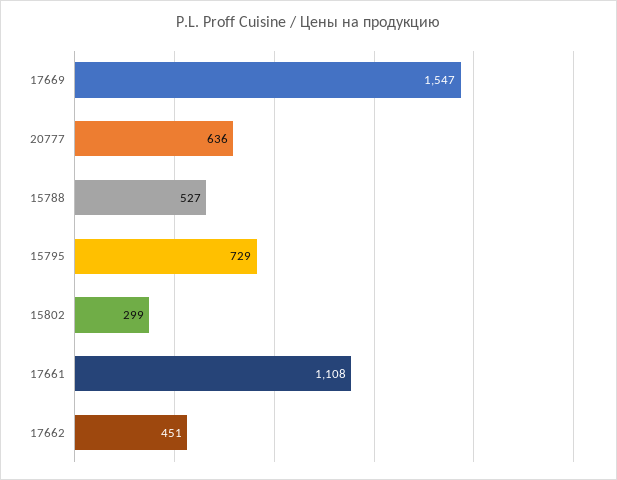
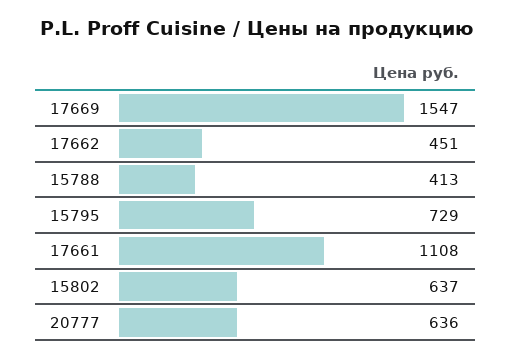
  {
    "17669": 1547,
    "20777": 636,
-   "15788": 527,
+   "15788": 413,
    "15795": 729,
-   "15802": 299,
+   "15802": 637,
    "17661": 1108,
    "17662": 451
  }

